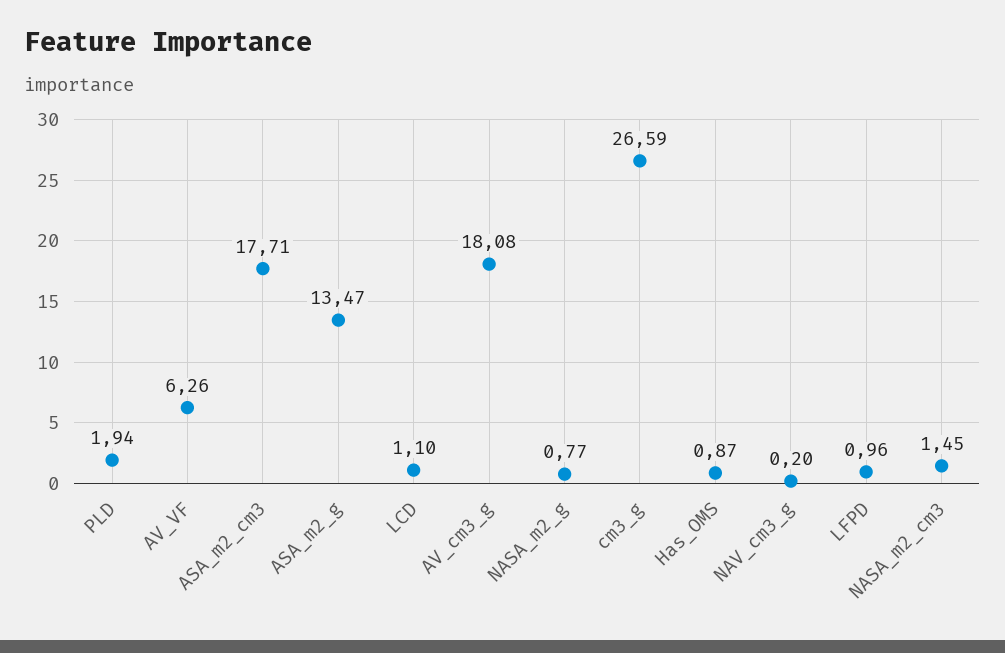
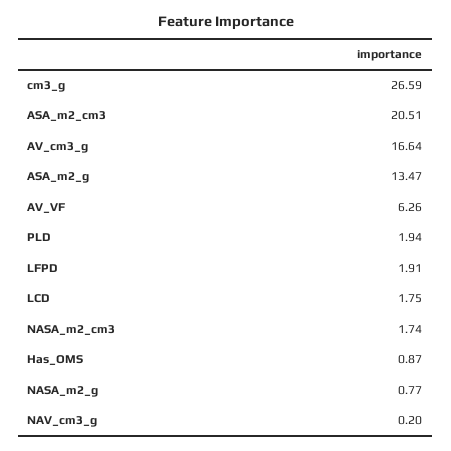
  {
    "PLD": 1.94,
    "AV_VF": 6.26,
-   "ASA_m2_cm3": 17.71,
+   "ASA_m2_cm3": 20.51,
    "ASA_m2_g": 13.47,
-   "LCD": 1.1,
+   "LCD": 1.75,
-   "AV_cm3_g": 18.08,
+   "AV_cm3_g": 16.64,
    "NASA_m2_g": 0.77,
    "cm3_g": 26.59,
    "Has_OMS": 0.87,
    "NAV_cm3_g": 0.2,
-   "LFPD": 0.96,
+   "LFPD": 1.91,
-   "NASA_m2_cm3": 1.45
+   "NASA_m2_cm3": 1.74
  }

